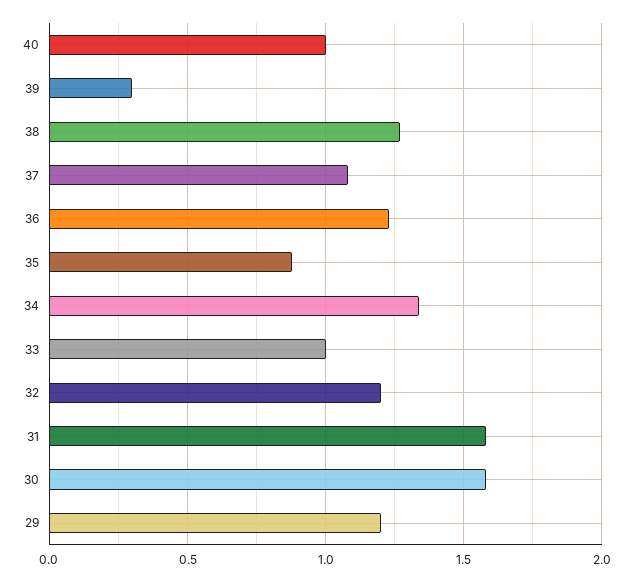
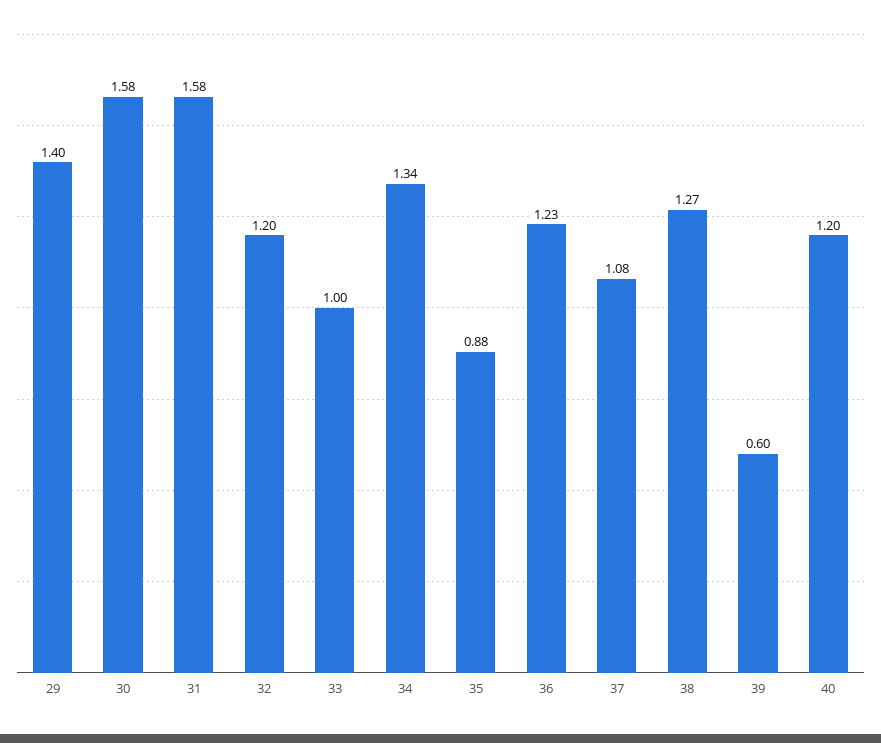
  {
-   "40": 1,
+   "40": 1.2,
-   "39": 0.3,
+   "39": 0.6,
    "38": 1.27,
    "37": 1.08,
    "36": 1.23,
    "35": 0.88,
    "34": 1.34,
    "33": 1,
    "32": 1.2,
    "31": 1.58,
    "30": 1.58,
-   "29": 1.2
+   "29": 1.4
  }

